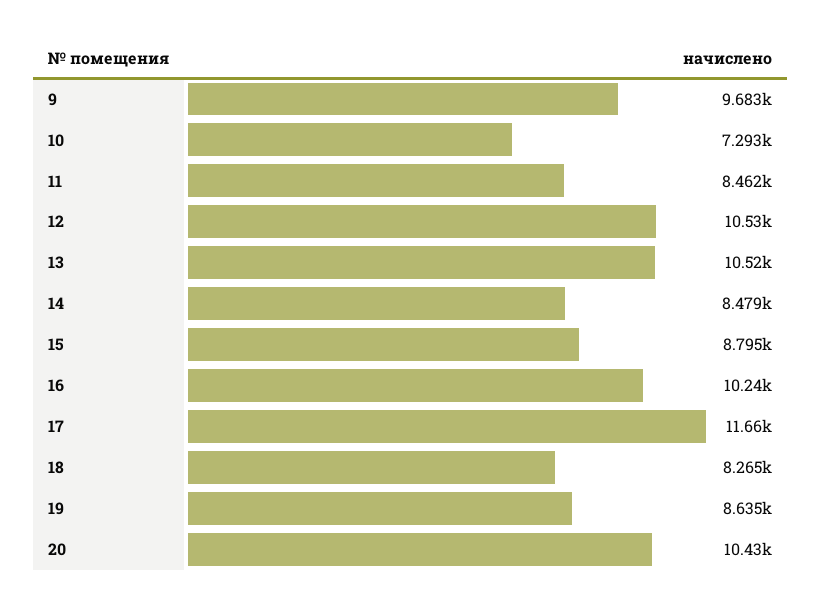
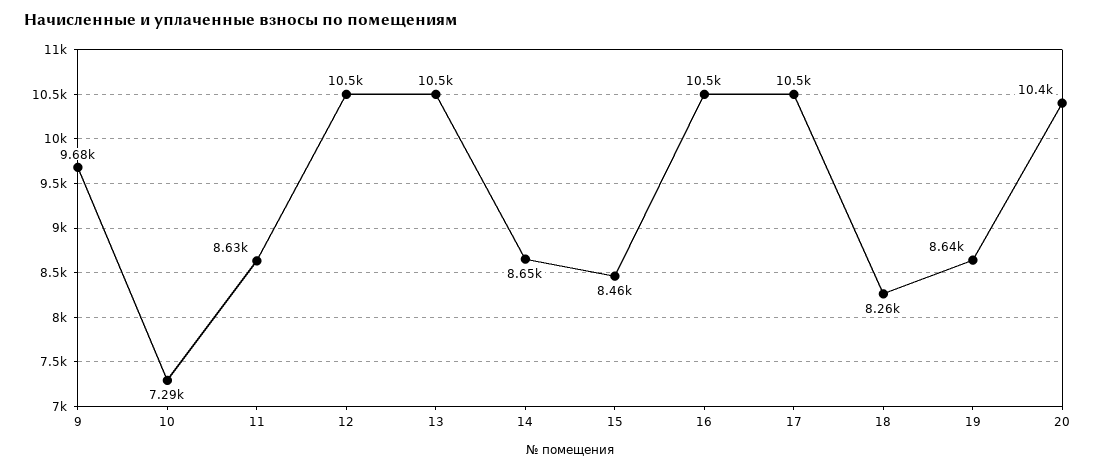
  {
    "9": 9683,
    "10": 7293,
-   "11": 8462,
+   "11": 8630,
    "12": 10530,
    "13": 10520,
-   "14": 8479,
+   "14": 8650,
-   "15": 8795,
+   "15": 8460,
-   "16": 10240,
+   "16": 10500,
-   "17": 11660,
+   "17": 10500,
    "18": 8265,
    "19": 8635,
    "20": 10430
  }

